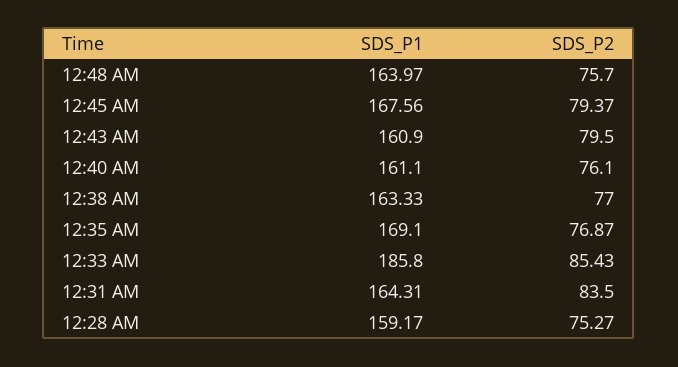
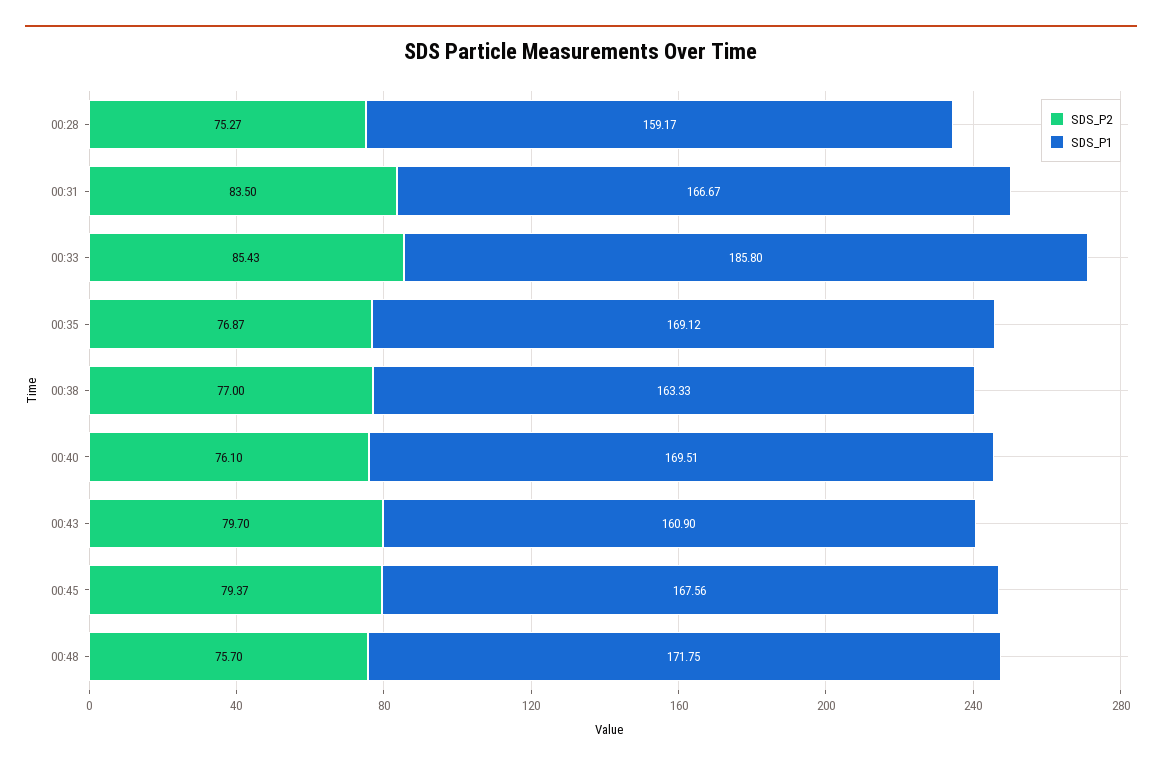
  {
    "SDS_P1": {
-     "12:48 AM": 163.97,
+     "12:48 AM": 171.75,
      "12:45 AM": 167.56,
      "12:43 AM": 160.9,
-     "12:40 AM": 161.1,
+     "12:40 AM": 169.51,
      "12:38 AM": 163.33,
-     "12:35 AM": 169.1,
+     "12:35 AM": 169.12,
      "12:33 AM": 185.8,
-     "12:31 AM": 164.31,
+     "12:31 AM": 166.67,
      "12:28 AM": 159.17
    },
    "SDS_P2": {
      "12:48 AM": 75.7,
      "12:45 AM": 79.37,
-     "12:43 AM": 79.5,
+     "12:43 AM": 79.7,
      "12:40 AM": 76.1,
      "12:38 AM": 77,
      "12:35 AM": 76.87,
      "12:33 AM": 85.43,
      "12:31 AM": 83.5,
      "12:28 AM": 75.27
    }
  }

